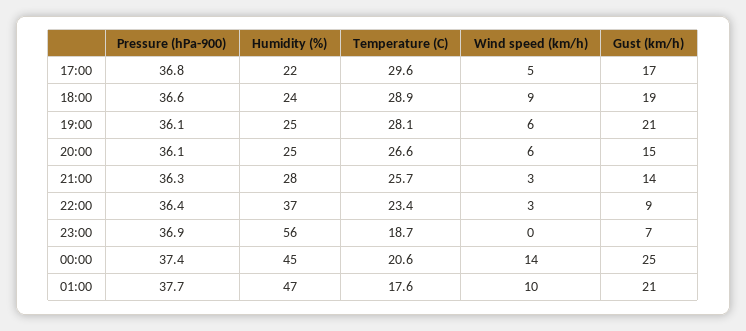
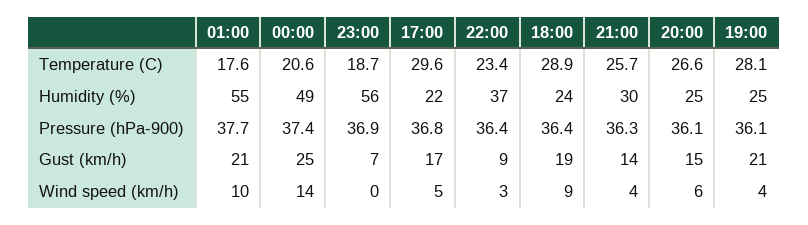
  {
    "Pressure (hPa-900)": {
      "17:00": 36.8,
-     "18:00": 36.6,
+     "18:00": 36.4,
      "19:00": 36.1,
      "20:00": 36.1,
      "21:00": 36.3,
      "22:00": 36.4,
      "23:00": 36.9,
      "00:00": 37.4,
      "01:00": 37.7
    },
    "Humidity (%)": {
      "17:00": 22,
      "18:00": 24,
      "19:00": 25,
      "20:00": 25,
-     "21:00": 28,
+     "21:00": 30,
      "22:00": 37,
      "23:00": 56,
-     "00:00": 45,
+     "00:00": 49,
-     "01:00": 47
+     "01:00": 55
    },
    "Temperature (C)": {
      "17:00": 29.6,
      "18:00": 28.9,
      "19:00": 28.1,
      "20:00": 26.6,
      "21:00": 25.7,
      "22:00": 23.4,
      "23:00": 18.7,
      "00:00": 20.6,
      "01:00": 17.6
    },
    "Wind speed (km/h)": {
      "17:00": 5,
      "18:00": 9,
-     "19:00": 6,
+     "19:00": 4,
      "20:00": 6,
-     "21:00": 3,
+     "21:00": 4,
      "22:00": 3,
      "23:00": 0,
      "00:00": 14,
      "01:00": 10
    },
    "Gust (km/h)": {
      "17:00": 17,
      "18:00": 19,
      "19:00": 21,
      "20:00": 15,
      "21:00": 14,
      "22:00": 9,
      "23:00": 7,
      "00:00": 25,
      "01:00": 21
    }
  }

